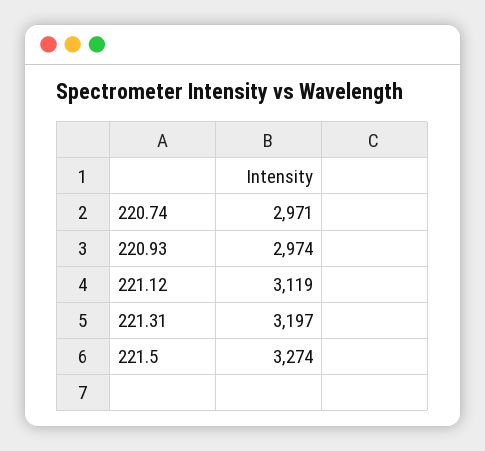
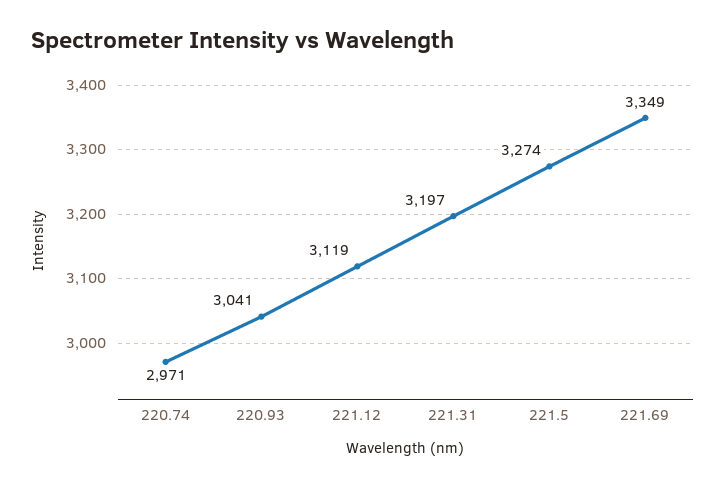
  {
    "220.74": 2971,
-   "220.93": 2974,
+   "220.93": 3041,
    "221.12": 3119,
    "221.31": 3197,
-   "221.5": 3274
+   "221.5": 3274,
+   "221.69": 3349
  }

